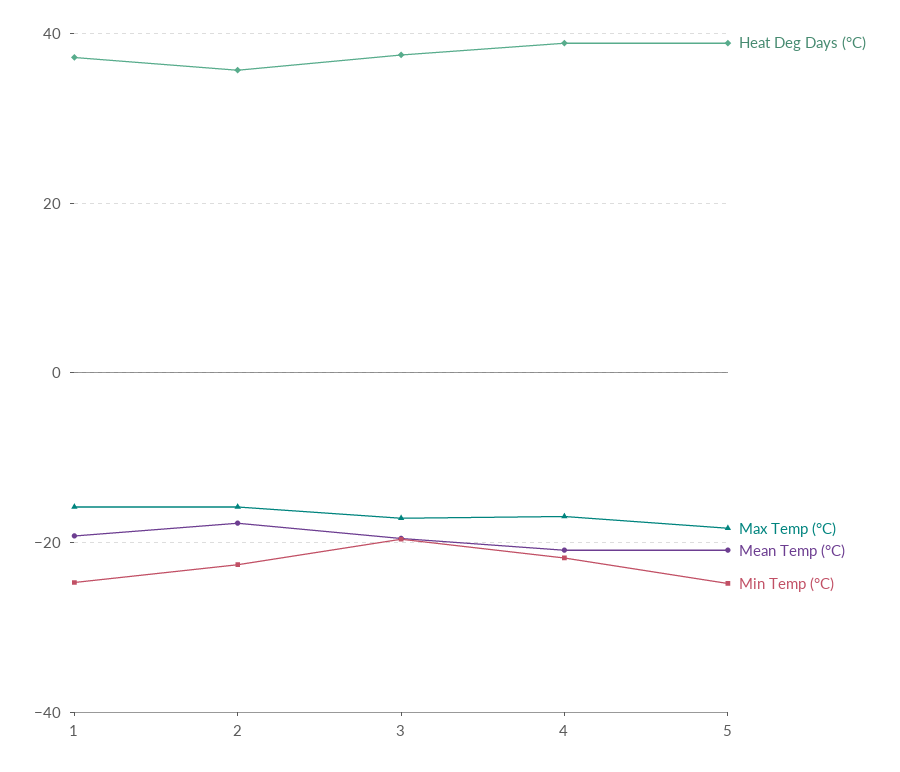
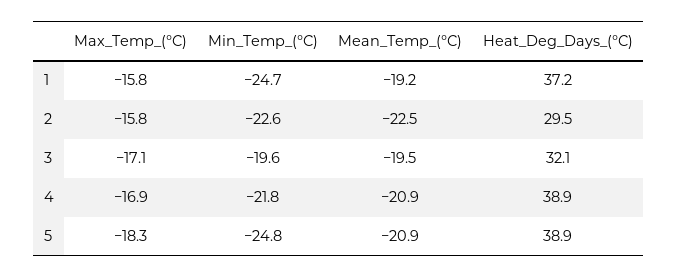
  {
    "Heat Deg Days (°C)": {
      "1": 37.2,
-     "2": 36,
+     "2": 29.5,
-     "3": 38,
+     "3": 32.1,
      "4": 38.9,
      "5": 38.9
    },
    "Max Temp (°C)": {
      "1": -15.8,
      "2": -15.8,
      "3": -17.1,
      "4": -16.9,
      "5": -18.3
    },
    "Mean Temp (°C)": {
      "1": -19.2,
-     "2": -18,
+     "2": -22.5,
      "3": -19.5,
      "4": -20.9,
      "5": -20.9
    },
    "Min Temp (°C)": {
      "1": -24.7,
      "2": -22.6,
      "3": -19.6,
      "4": -21.8,
      "5": -24.8
    }
  }

